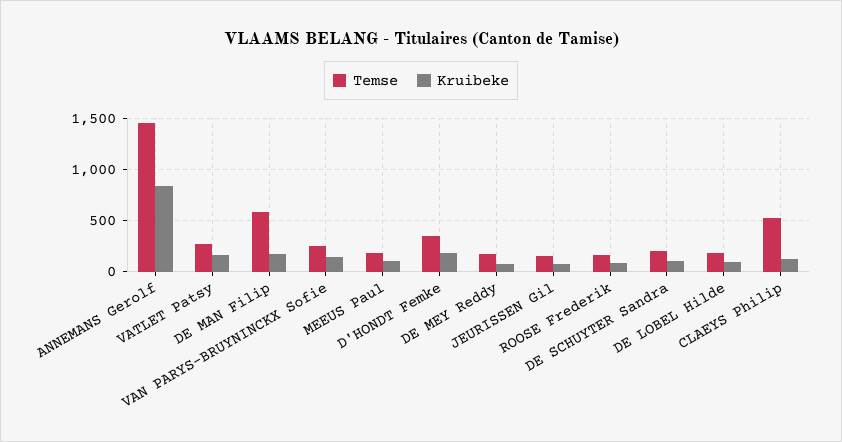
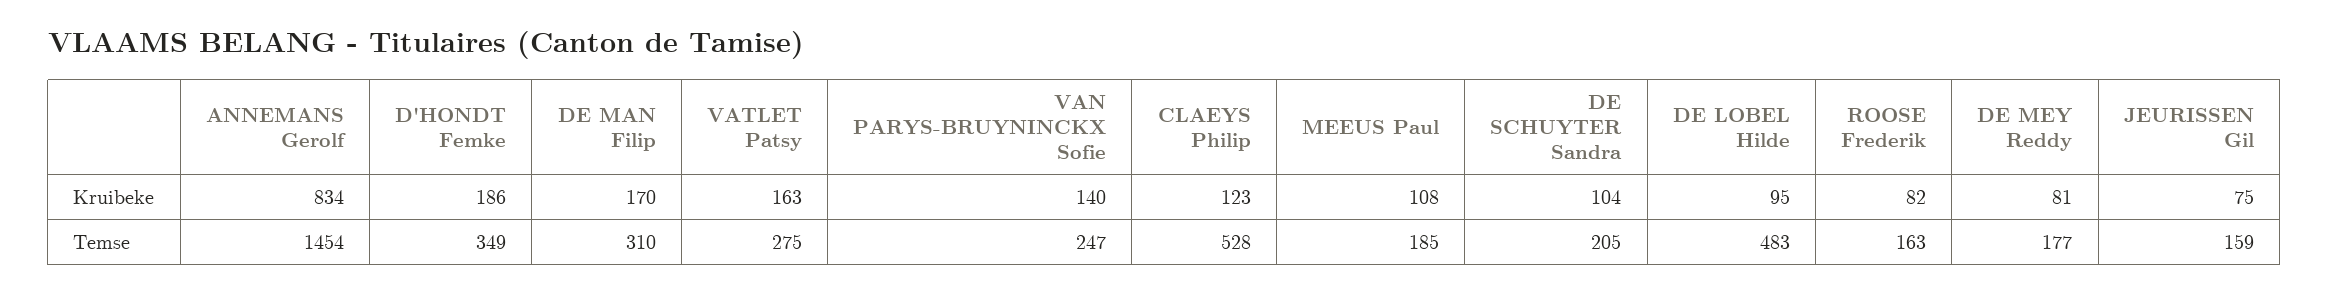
  {
    "Temse": {
      "ANNEMANS Gerolf": 1454,
      "VATLET Patsy": 275,
-     "DE MAN Filip": 600,
+     "DE MAN Filip": 310,
      "VAN PARYS-BRUYNINCKX Sofie": 247,
      "MEEUS Paul": 185,
      "D'HONDT Femke": 349,
      "DE MEY Reddy": 177,
      "JEURISSEN Gil": 159,
      "ROOSE Frederik": 163,
      "DE SCHUYTER Sandra": 205,
-     "DE LOBEL Hilde": 200,
+     "DE LOBEL Hilde": 483,
      "CLAEYS Philip": 528
    },
    "Kruibeke": {
      "ANNEMANS Gerolf": 834,
      "VATLET Patsy": 163,
      "DE MAN Filip": 170,
      "VAN PARYS-BRUYNINCKX Sofie": 140,
      "MEEUS Paul": 108,
      "D'HONDT Femke": 186,
      "DE MEY Reddy": 81,
      "JEURISSEN Gil": 75,
      "ROOSE Frederik": 82,
      "DE SCHUYTER Sandra": 104,
      "DE LOBEL Hilde": 95,
      "CLAEYS Philip": 123
    }
  }

